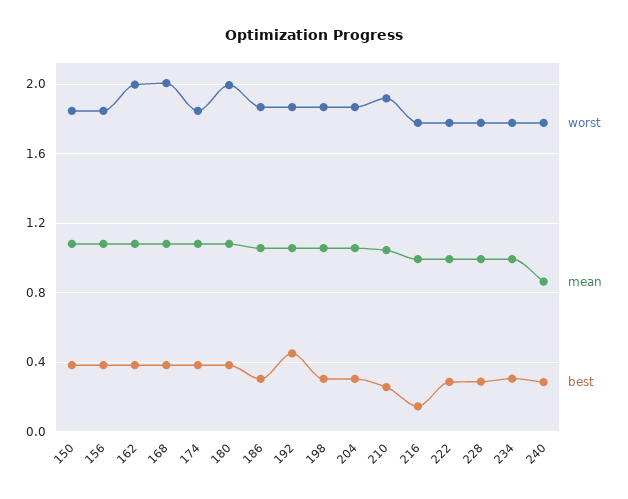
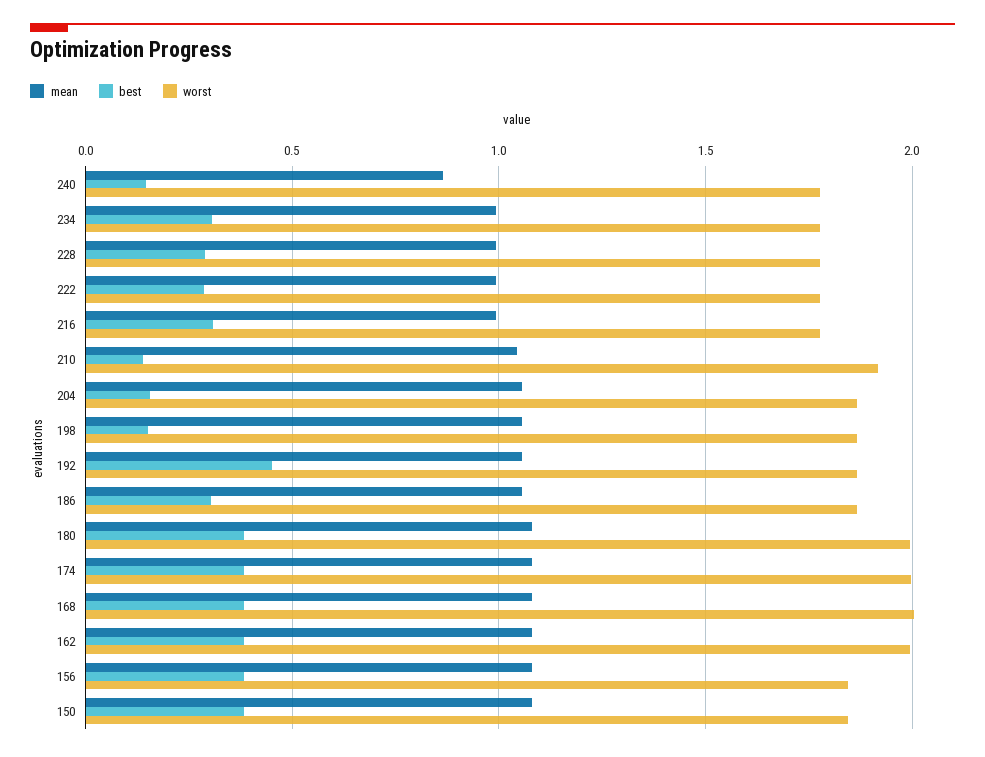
  {
    "worst": {
      "150": 1.85,
      "156": 1.85,
      "162": 2,
      "168": 2,
-     "174": 1.85,
+     "174": 2,
      "180": 2,
      "186": 1.85,
      "192": 1.85,
      "198": 1.85,
      "204": 1.85,
      "210": 1.9,
      "216": 1.8,
      "222": 1.8,
      "228": 1.8,
      "234": 1.8,
      "240": 1.8
    },
    "mean": {
      "150": 1.1,
      "156": 1.1,
      "162": 1.1,
      "168": 1.1,
      "174": 1.1,
      "180": 1.1,
      "186": 1.05,
      "192": 1.05,
      "198": 1.05,
      "204": 1.05,
      "210": 1.05,
      "216": 1,
      "222": 1,
      "228": 1,
      "234": 1,
      "240": 0.85
    },
    "best": {
      "150": 0.4,
      "156": 0.4,
      "162": 0.4,
      "168": 0.4,
      "174": 0.4,
      "180": 0.4,
      "186": 0.3,
      "192": 0.45,
-     "198": 0.3,
+     "198": 0.15,
-     "204": 0.3,
+     "204": 0.15,
-     "210": 0.25,
+     "210": 0.15,
-     "216": 0.15,
+     "216": 0.3,
      "222": 0.3,
      "228": 0.3,
      "234": 0.3,
-     "240": 0.3
+     "240": 0.15
    }
  }

